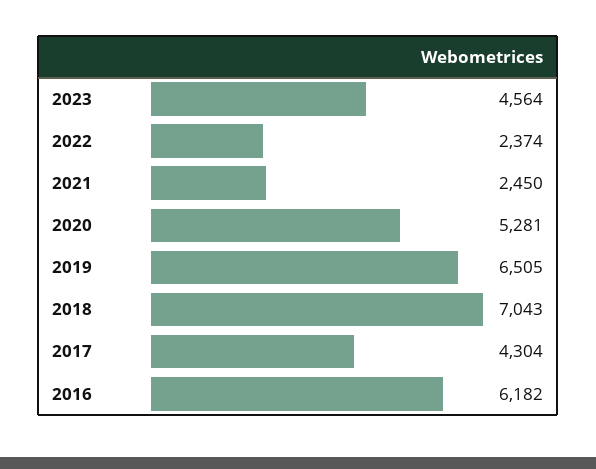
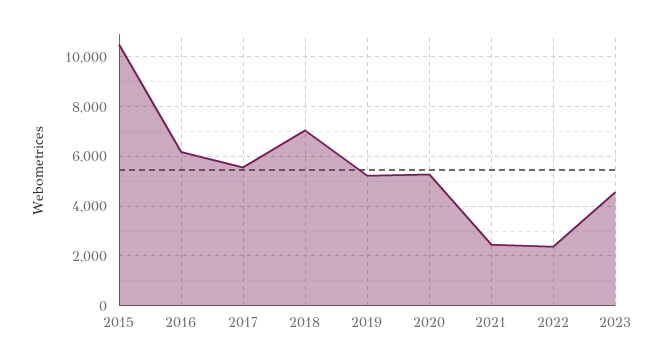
  {
    "2023": 4564,
    "2022": 2374,
    "2021": 2450,
    "2020": 5281,
-   "2019": 6505,
+   "2019": 5250,
    "2018": 7043,
-   "2017": 4304,
+   "2017": 5500,
-   "2016": 6182
+   "2016": 6182,
+   "2015": 10500
  }

